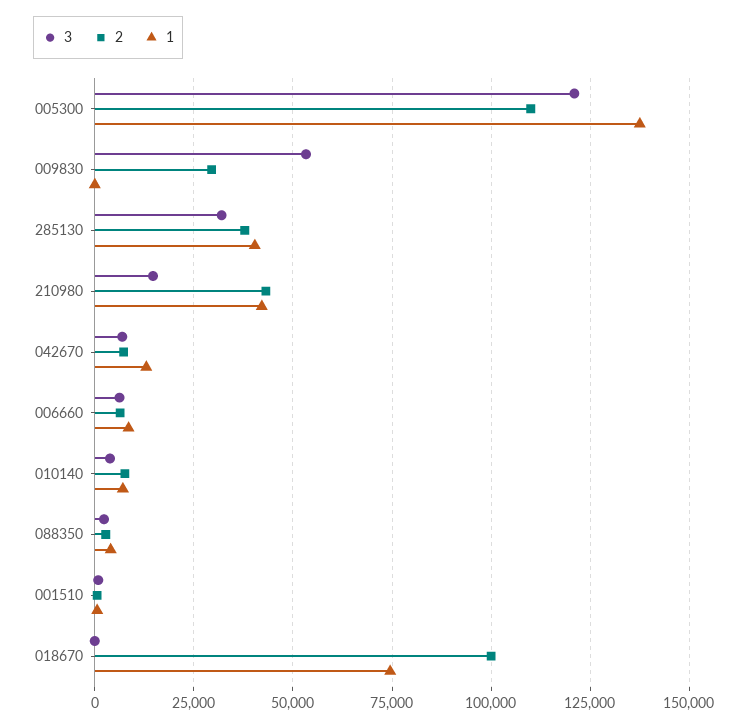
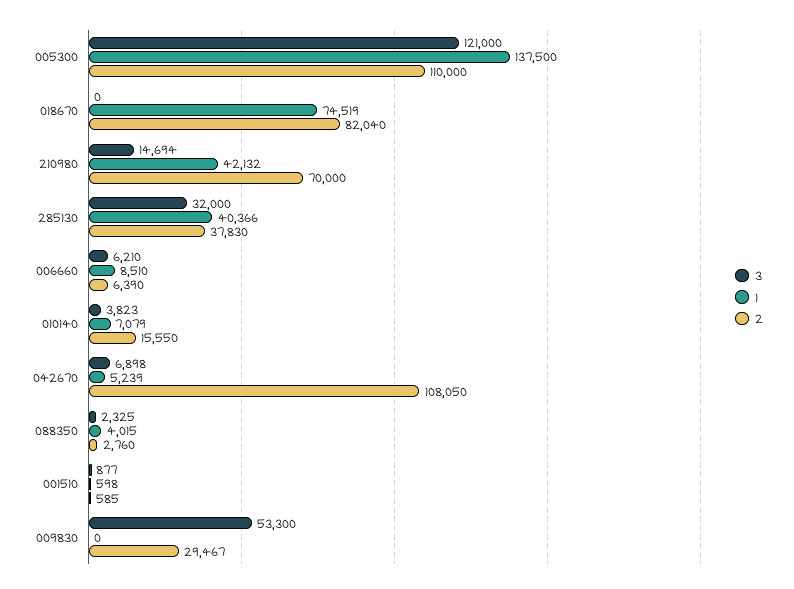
  {
    "3": {
      "005300": 121000,
      "009830": 53300,
      "285130": 32000,
      "210980": 14694,
      "042670": 6898,
      "006660": 6210,
      "010140": 3823,
      "088350": 2325,
      "001510": 877,
      "018670": 0
    },
    "2": {
      "005300": 110000,
      "009830": 29467,
      "285130": 37830,
-     "210980": 42500,
+     "210980": 70000,
-     "042670": 7500,
+     "042670": 108050,
      "006660": 6390,
-     "010140": 7500,
+     "010140": 15550,
      "088350": 2760,
      "001510": 585,
-     "018670": 100000
+     "018670": 82040
    },
    "1": {
      "005300": 137500,
      "009830": 0,
      "285130": 40366,
      "210980": 42132,
-     "042670": 12500,
+     "042670": 5239,
      "006660": 8510,
      "010140": 7079,
      "088350": 4015,
      "001510": 598,
      "018670": 74519
    }
  }

